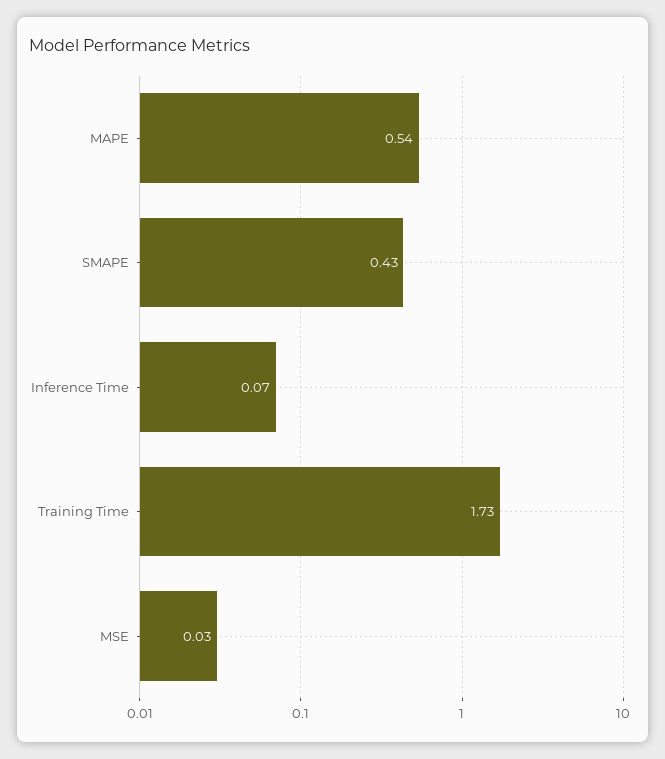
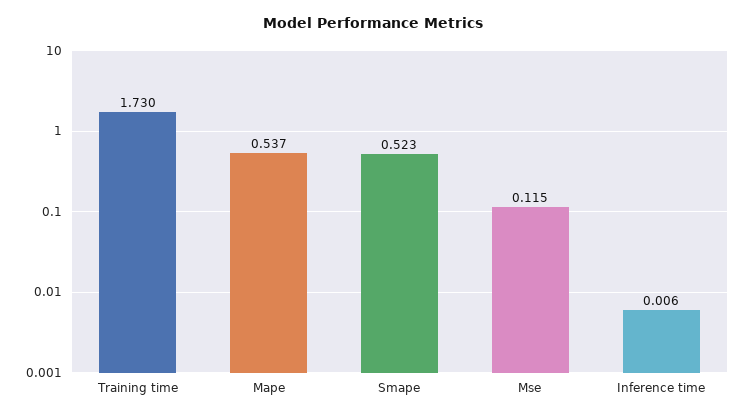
  {
    "MAPE": 0.537,
-   "SMAPE": 0.43,
+   "SMAPE": 0.523,
-   "Inference Time": 0.07,
+   "Inference Time": 0.006,
    "Training Time": 1.73,
-   "MSE": 0.03
+   "MSE": 0.115
  }

